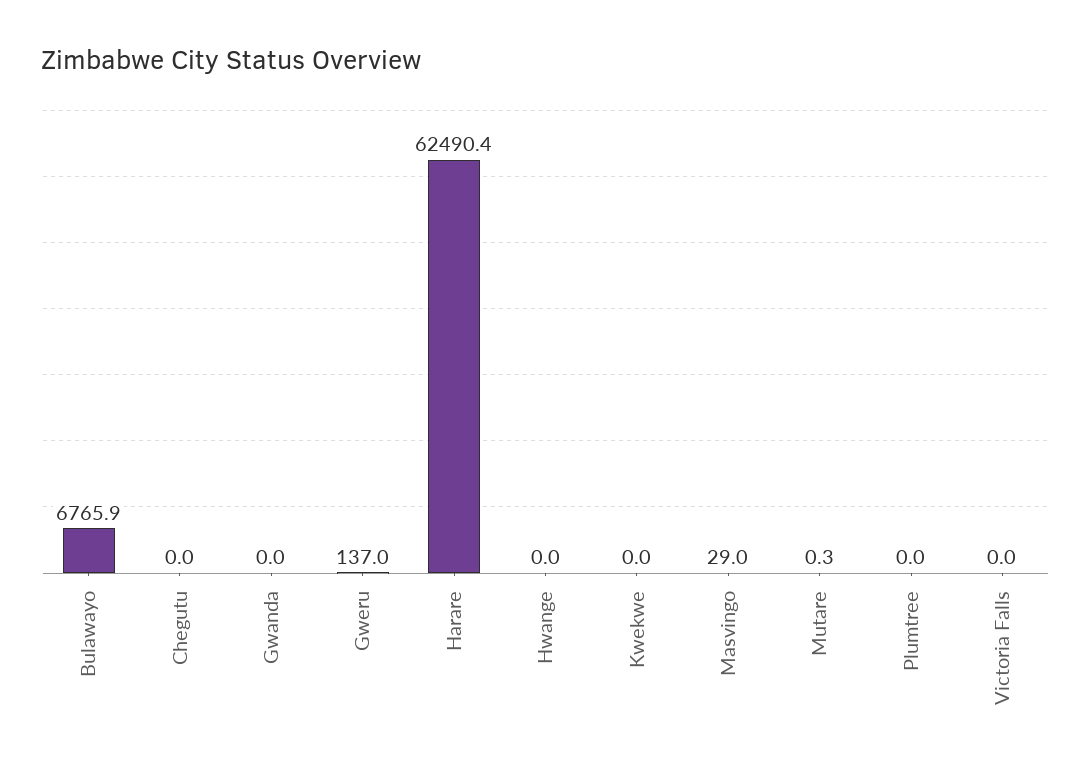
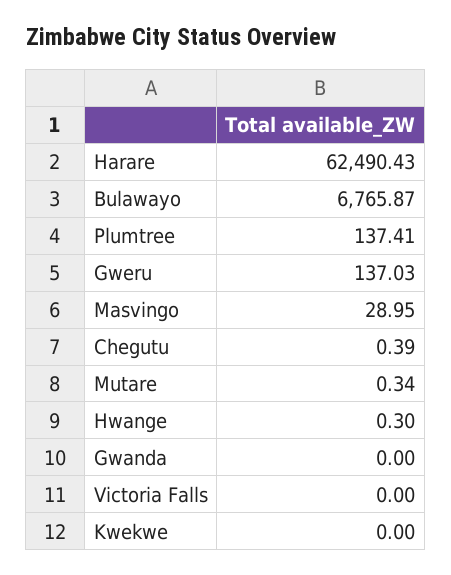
  {
    "Bulawayo": 6765.87,
-   "Chegutu": 0,
+   "Chegutu": 0.39,
    "Gwanda": 0,
    "Gweru": 137.03,
    "Harare": 62490.43,
-   "Hwange": 0,
+   "Hwange": 0.3,
    "Kwekwe": 0,
    "Masvingo": 28.95,
    "Mutare": 0.34,
-   "Plumtree": 0,
+   "Plumtree": 137.41,
    "Victoria Falls": 0
  }

